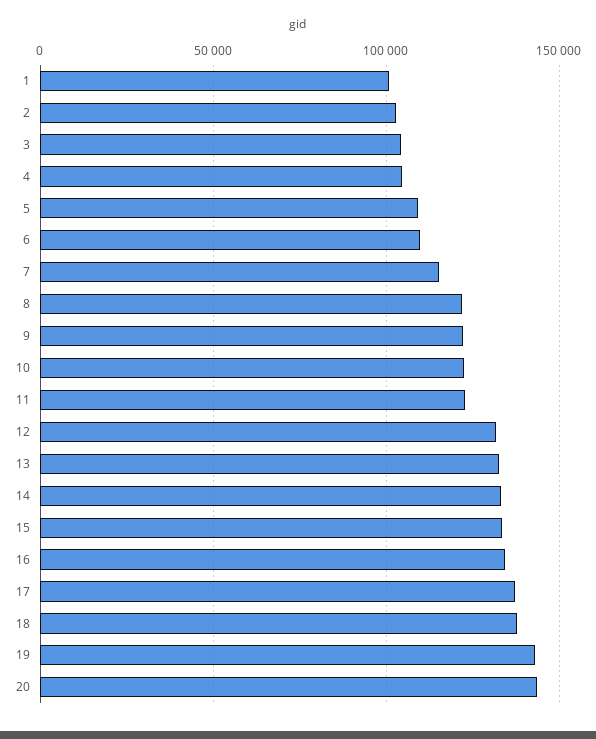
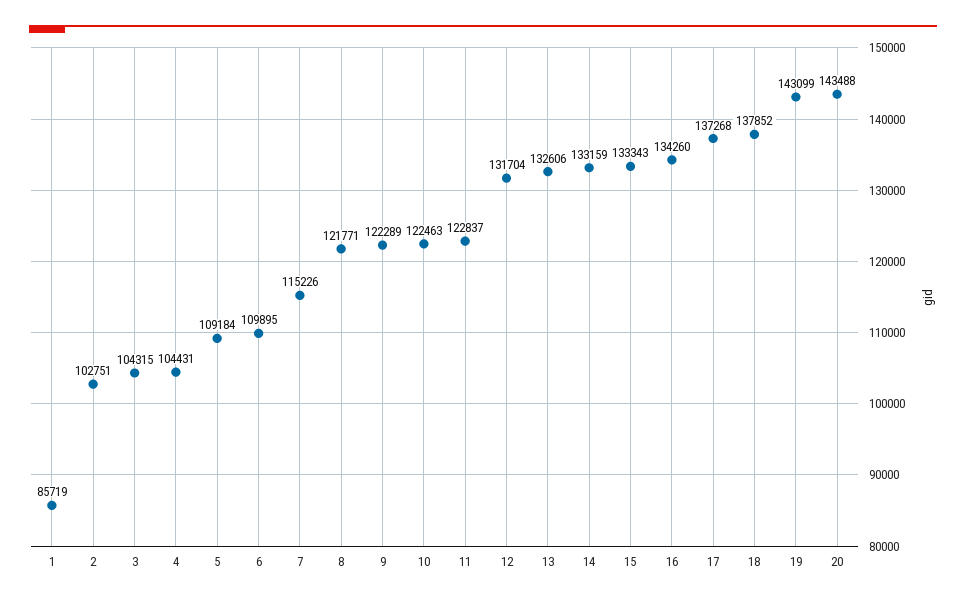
  {
-   "1": 100000,
+   "1": 85719,
    "2": 102751,
    "3": 104315,
    "4": 104431,
    "5": 109184,
    "6": 109895,
    "7": 115226,
    "8": 121771,
    "9": 122289,
    "10": 122463,
    "11": 122837,
    "12": 131704,
    "13": 132606,
    "14": 133159,
    "15": 133343,
    "16": 134260,
    "17": 137268,
    "18": 137852,
    "19": 143099,
    "20": 143488
  }

